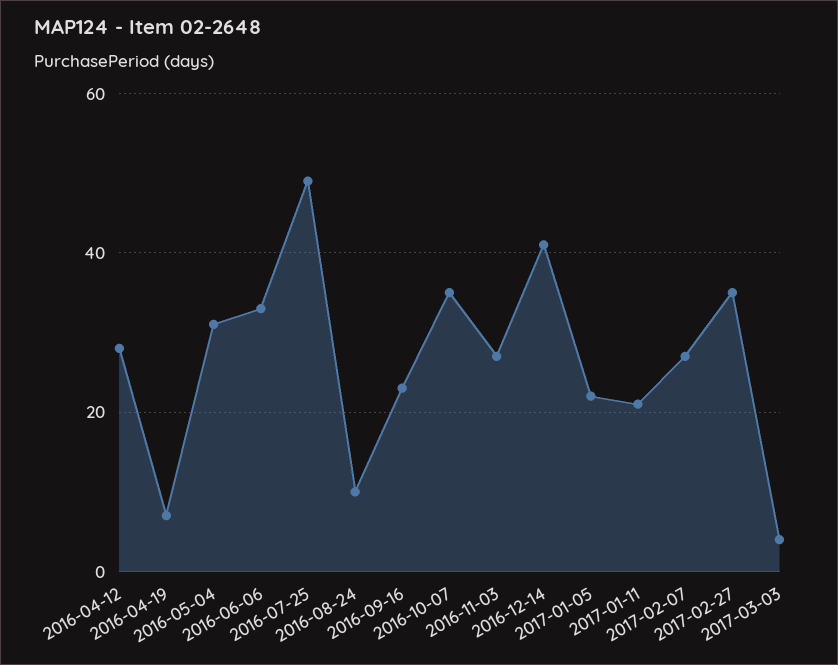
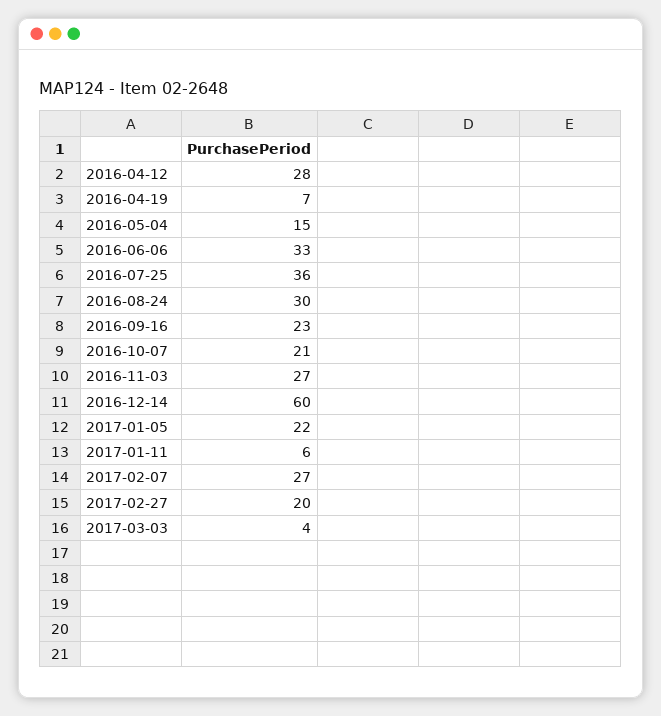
  {
    "2016-04-12": 28,
    "2016-04-19": 7,
-   "2016-05-04": 30,
+   "2016-05-04": 15,
    "2016-06-06": 33,
-   "2016-07-25": 50,
+   "2016-07-25": 36,
-   "2016-08-24": 10,
+   "2016-08-24": 30,
    "2016-09-16": 23,
-   "2016-10-07": 35,
+   "2016-10-07": 21,
    "2016-11-03": 27,
-   "2016-12-14": 40,
+   "2016-12-14": 60,
    "2017-01-05": 22,
-   "2017-01-11": 20,
+   "2017-01-11": 6,
    "2017-02-07": 27,
-   "2017-02-27": 35,
+   "2017-02-27": 20,
    "2017-03-03": 4
  }

